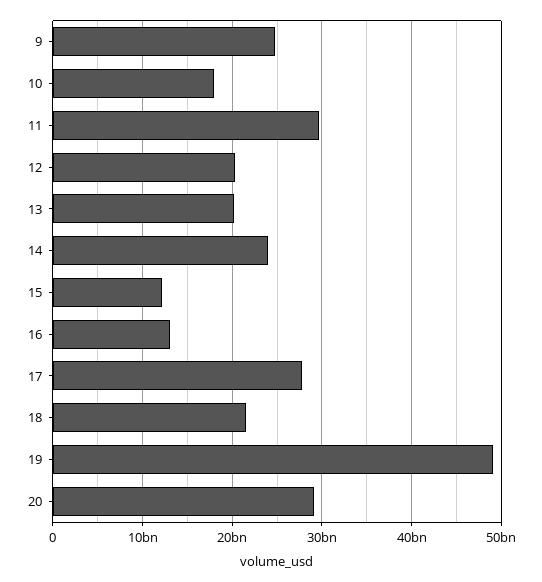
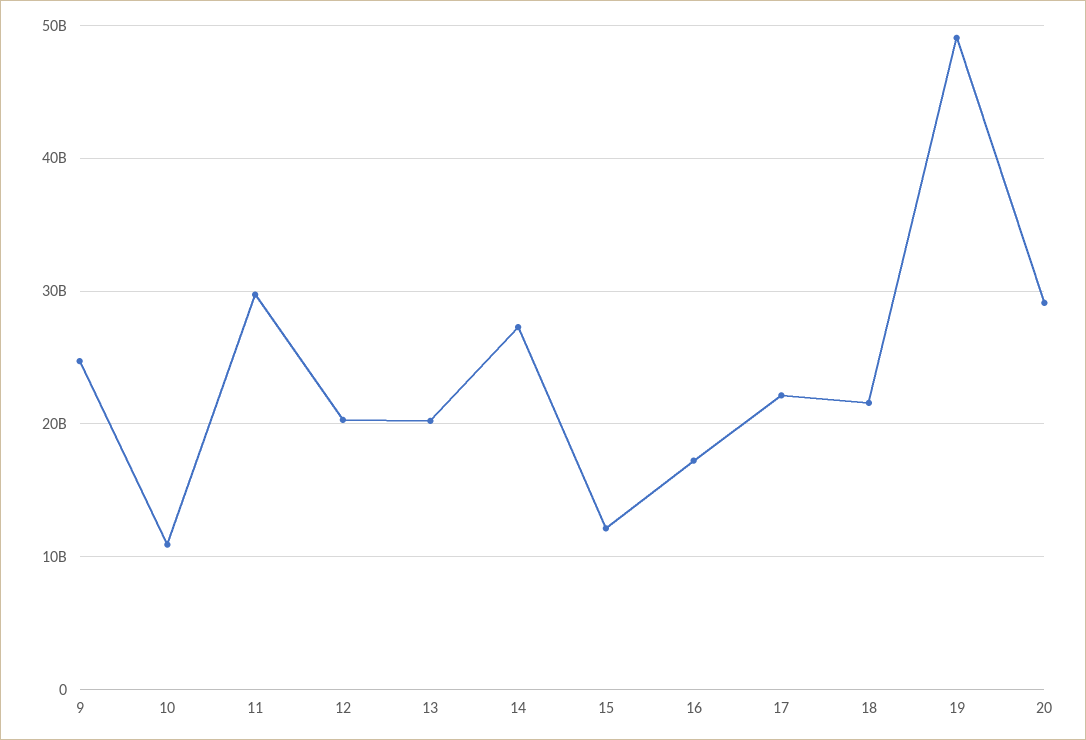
  {
    "9": 25000000000,
-   "10": 18000000000,
+   "10": 11000000000,
    "11": 30000000000,
    "12": 20000000000,
    "13": 20000000000,
-   "14": 24000000000,
+   "14": 27000000000,
    "15": 12000000000,
-   "16": 13000000000,
+   "16": 17000000000,
-   "17": 28000000000,
+   "17": 22000000000,
    "18": 22000000000,
    "19": 49000000000,
    "20": 29000000000
  }

